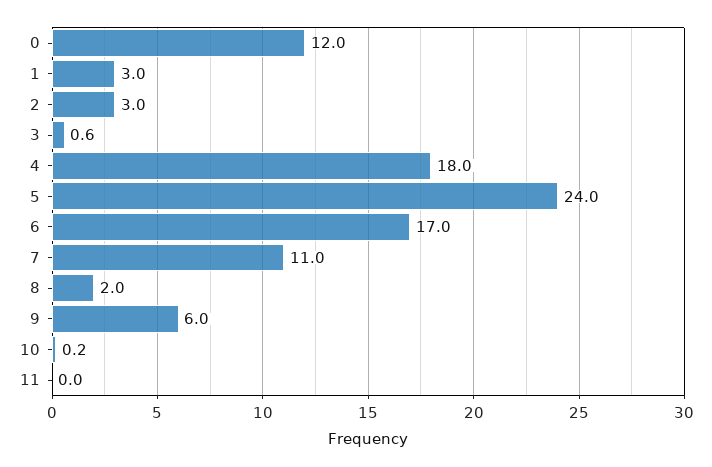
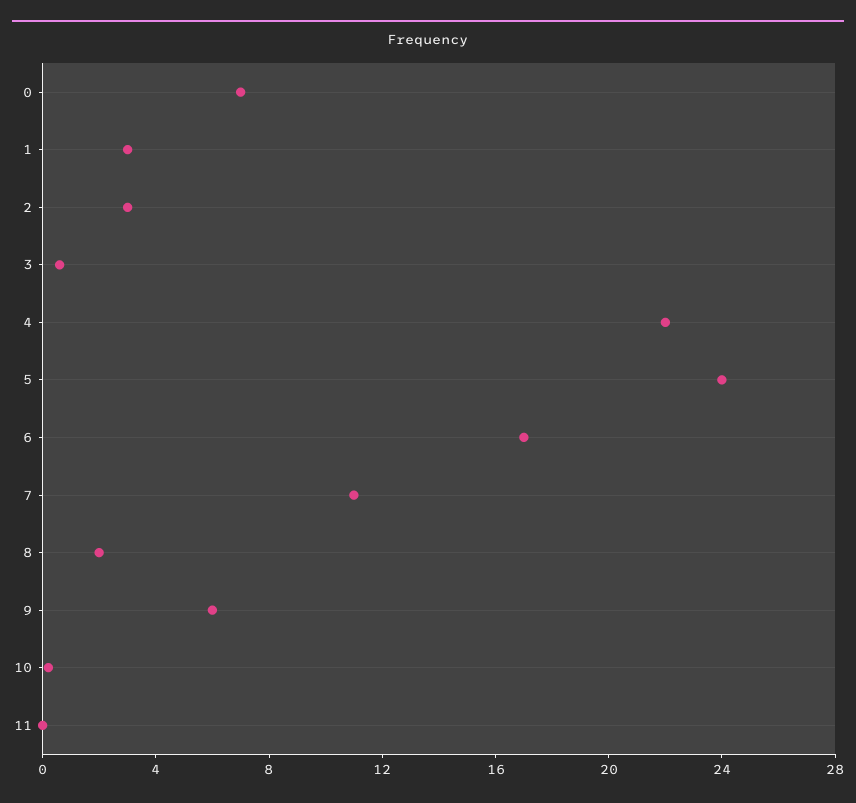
  {
-   "0": 12,
+   "0": 7,
    "1": 3,
    "2": 3,
    "3": 0.6,
-   "4": 18,
+   "4": 22,
    "5": 24,
    "6": 17,
    "7": 11,
    "8": 2,
    "9": 6,
    "10": 0.2,
    "11": 0
  }

